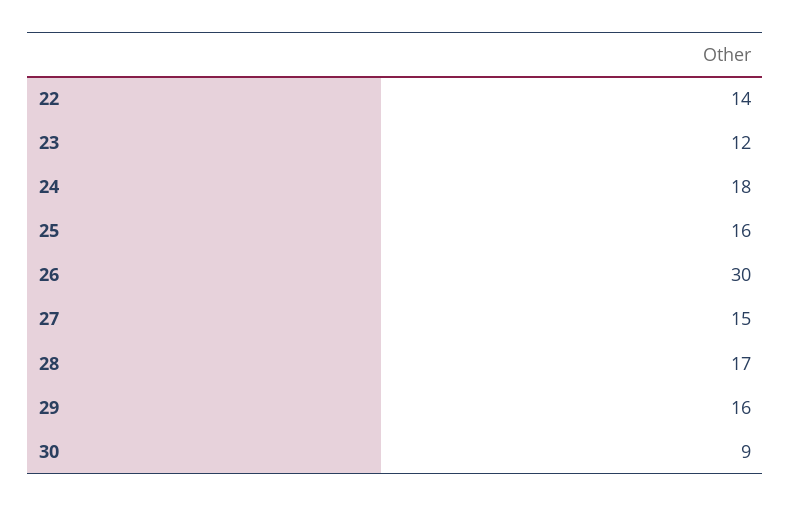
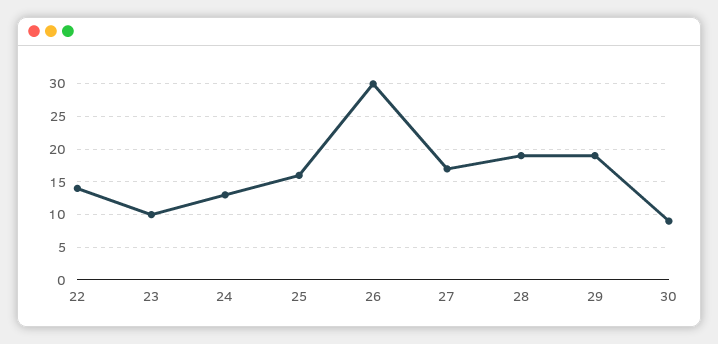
  {
    "22": 14,
-   "23": 12,
+   "23": 10,
-   "24": 18,
+   "24": 13,
    "25": 16,
    "26": 30,
-   "27": 15,
+   "27": 17,
-   "28": 17,
+   "28": 19,
-   "29": 16,
+   "29": 19,
    "30": 9
  }

